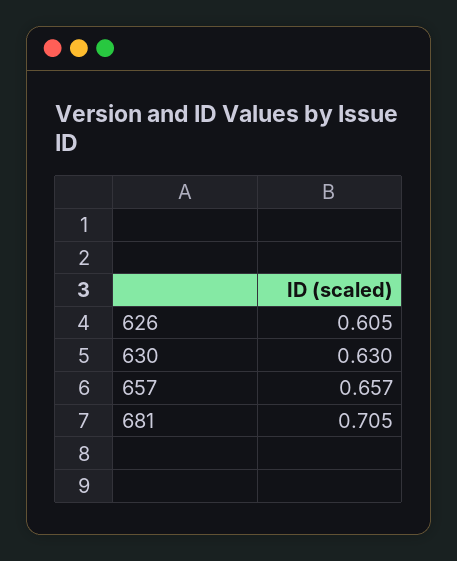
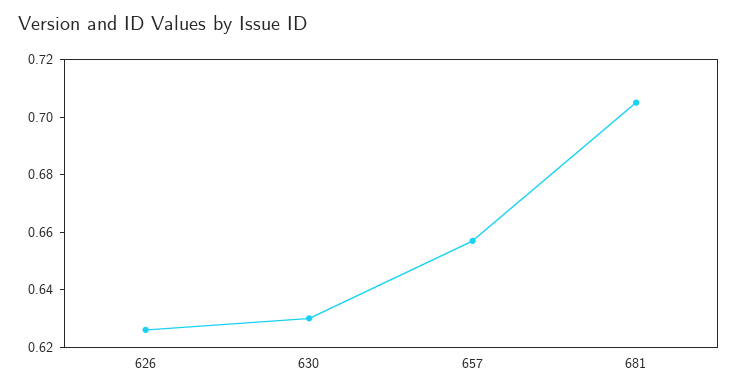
  {
-   "626": 0.605,
+   "626": 0.625,
    "630": 0.63,
    "657": 0.657,
    "681": 0.705
  }

